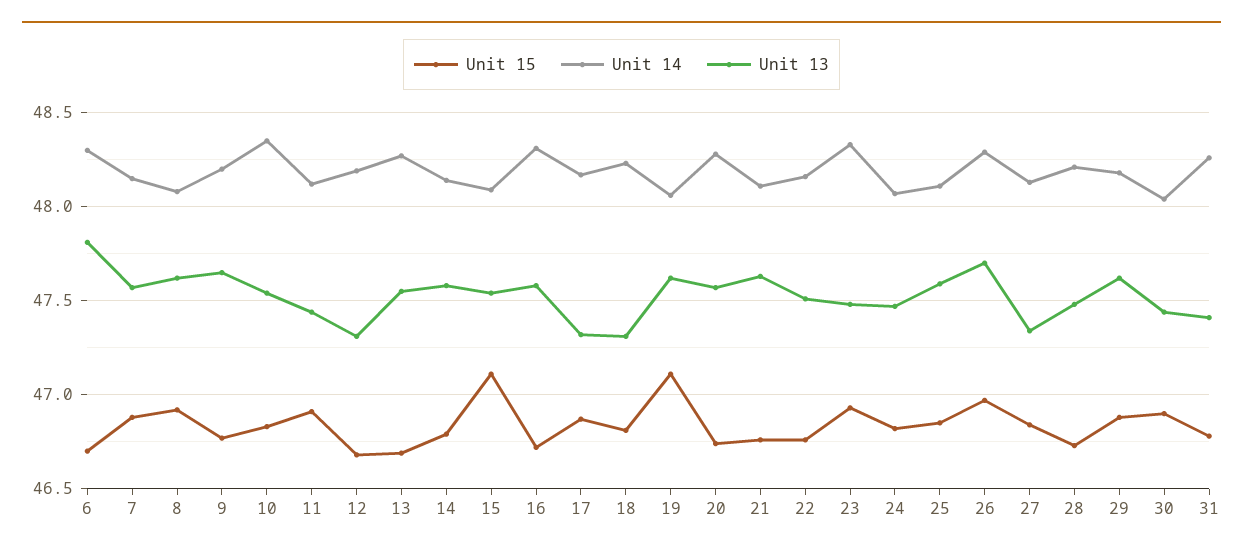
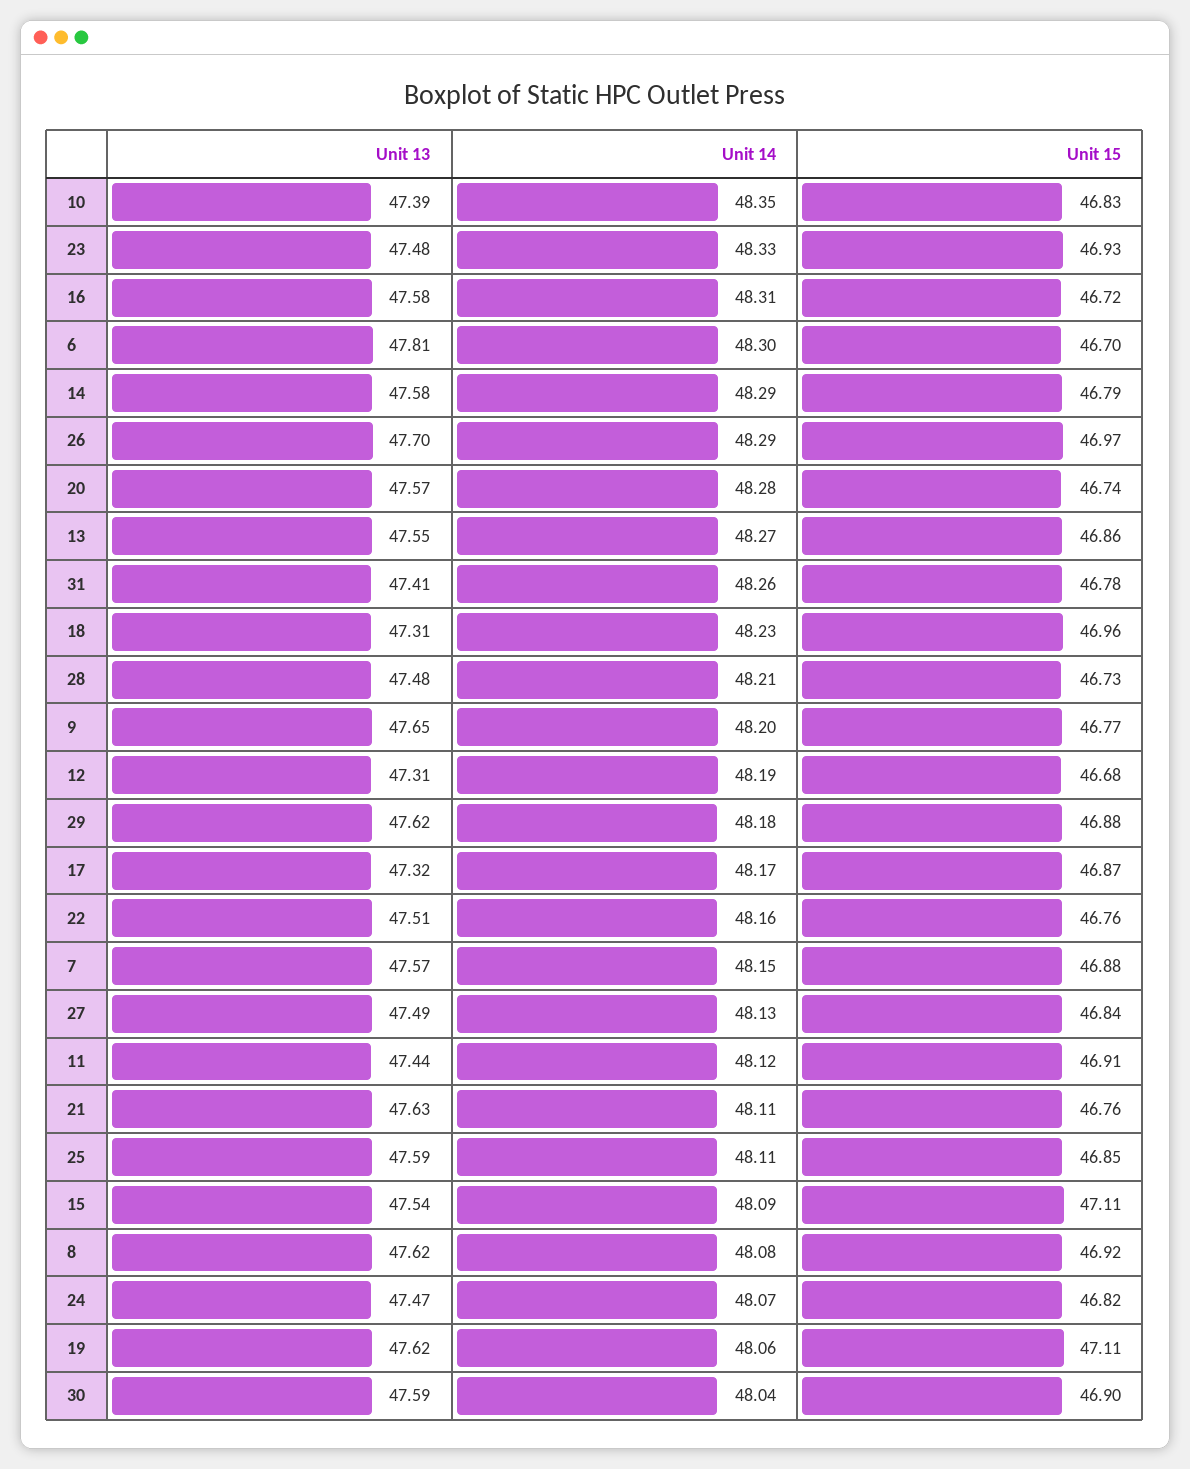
  {
    "Unit 15": {
      "6": 46.7,
      "7": 46.88,
      "8": 46.92,
      "9": 46.77,
      "10": 46.83,
      "11": 46.91,
      "12": 46.68,
-     "13": 46.7,
+     "13": 46.86,
      "14": 46.79,
      "15": 47.11,
      "16": 46.72,
      "17": 46.87,
-     "18": 46.8,
+     "18": 46.96,
      "19": 47.11,
      "20": 46.74,
      "21": 46.76,
      "22": 46.76,
      "23": 46.93,
      "24": 46.82,
      "25": 46.85,
      "26": 46.97,
      "27": 46.84,
      "28": 46.73,
      "29": 46.88,
      "30": 46.9,
      "31": 46.78
    },
    "Unit 14": {
      "6": 48.3,
      "7": 48.15,
      "8": 48.08,
      "9": 48.2,
      "10": 48.35,
      "11": 48.12,
      "12": 48.19,
      "13": 48.27,
-     "14": 48.15,
+     "14": 48.29,
      "15": 48.09,
      "16": 48.31,
      "17": 48.17,
      "18": 48.23,
      "19": 48.06,
      "20": 48.28,
      "21": 48.11,
      "22": 48.16,
      "23": 48.33,
      "24": 48.07,
      "25": 48.11,
      "26": 48.29,
      "27": 48.13,
      "28": 48.21,
      "29": 48.18,
      "30": 48.04,
      "31": 48.26
    },
    "Unit 13": {
      "6": 47.81,
      "7": 47.57,
      "8": 47.62,
      "9": 47.65,
-     "10": 47.55,
+     "10": 47.39,
      "11": 47.44,
      "12": 47.31,
      "13": 47.55,
      "14": 47.58,
      "15": 47.54,
      "16": 47.58,
      "17": 47.32,
      "18": 47.31,
      "19": 47.62,
      "20": 47.57,
      "21": 47.63,
      "22": 47.51,
      "23": 47.48,
      "24": 47.47,
      "25": 47.59,
      "26": 47.7,
-     "27": 47.35,
+     "27": 47.49,
      "28": 47.48,
      "29": 47.62,
-     "30": 47.45,
+     "30": 47.59,
      "31": 47.41
    }
  }

